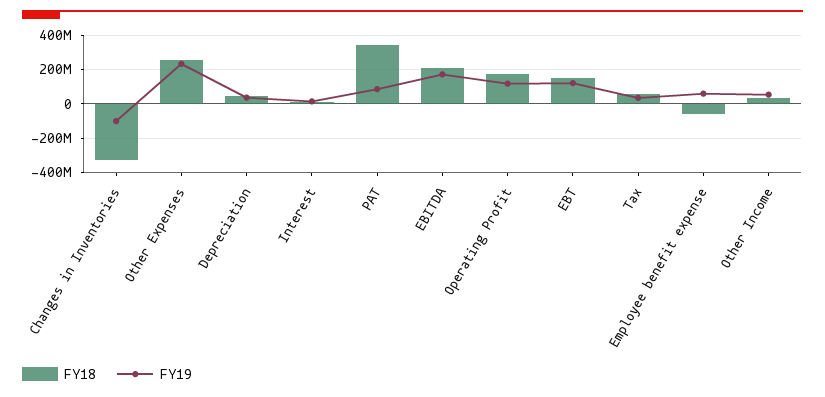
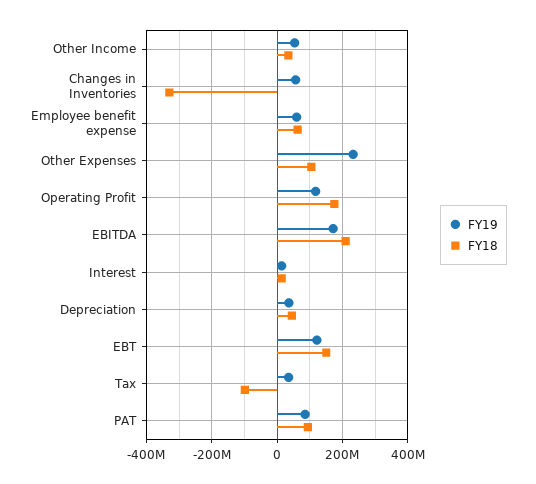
  {
    "FY18": {
      "Changes in Inventories": -320000000,
-     "Other Expenses": 250000000,
+     "Other Expenses": 100000000,
      "Depreciation": 40000000,
      "Interest": 20000000,
-     "PAT": 350000000,
+     "PAT": 100000000,
      "EBITDA": 220000000,
      "Operating Profit": 180000000,
      "EBT": 160000000,
-     "Tax": 50000000,
+     "Tax": -100000000,
-     "Employee benefit expense": -50000000,
+     "Employee benefit expense": 60000000,
      "Other Income": 40000000
    },
    "FY19": {
-     "Changes in Inventories": -100000000,
+     "Changes in Inventories": 60000000,
      "Other Expenses": 240000000,
      "Depreciation": 40000000,
      "Interest": 20000000,
      "PAT": 80000000,
      "EBITDA": 180000000,
      "Operating Profit": 120000000,
      "EBT": 120000000,
      "Tax": 40000000,
      "Employee benefit expense": 60000000,
      "Other Income": 60000000
    }
  }

